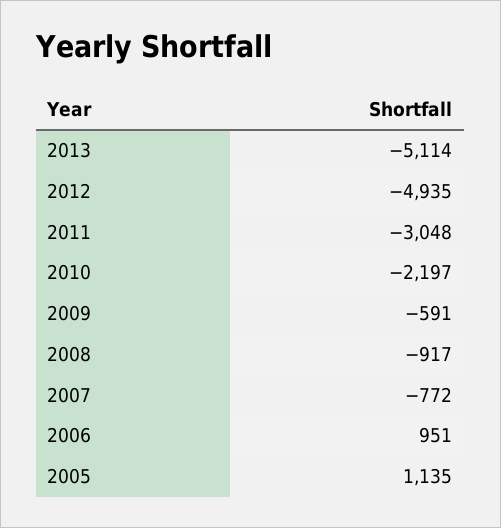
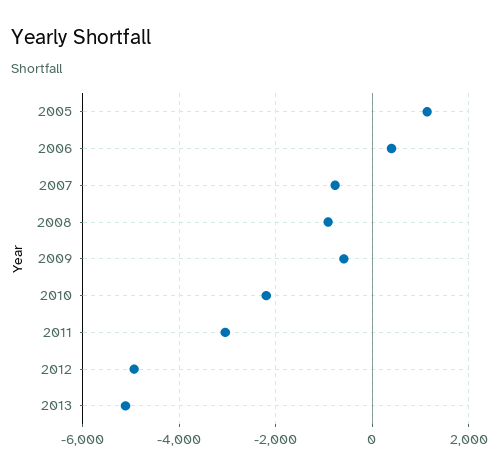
  {
    "2013": -5114,
    "2012": -4935,
    "2011": -3048,
    "2010": -2197,
    "2009": -591,
    "2008": -917,
    "2007": -772,
-   "2006": 951,
+   "2006": 400,
    "2005": 1135
  }

